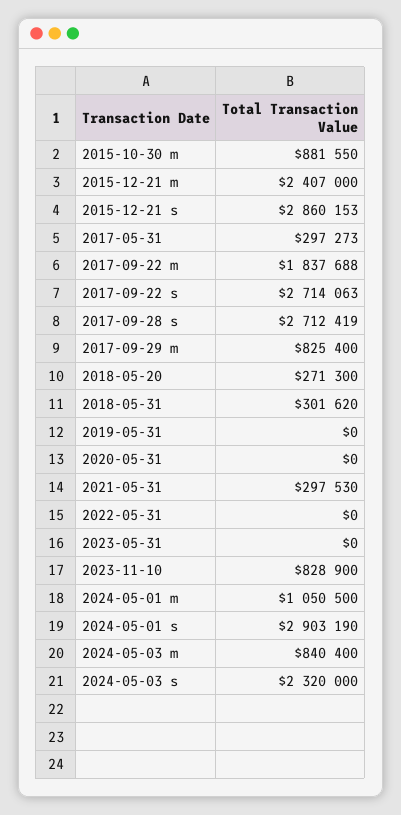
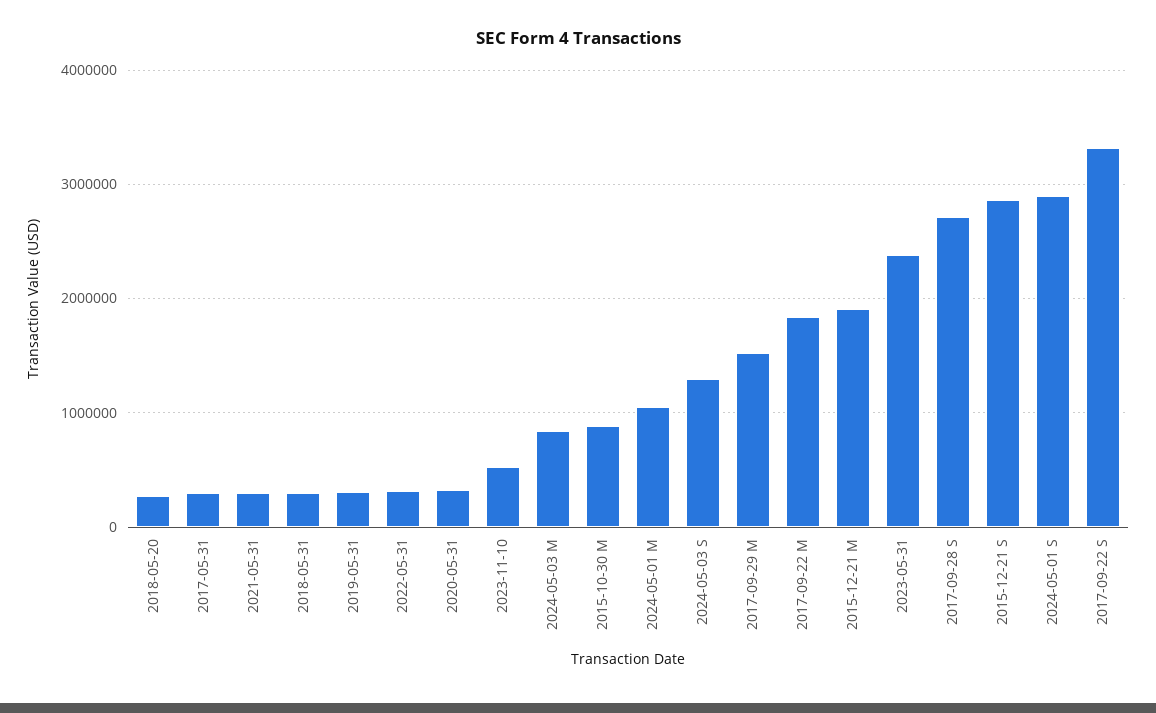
  {
    "2015-10-30 m": 881550,
-   "2015-12-21 m": 2407000,
+   "2015-12-21 m": 1900000,
    "2015-12-21 s": 2860153,
    "2017-05-31": 297273,
    "2017-09-22 m": 1837688,
-   "2017-09-22 s": 2714063,
+   "2017-09-22 s": 3300000,
    "2017-09-28 s": 2712419,
-   "2017-09-29 m": 825400,
+   "2017-09-29 m": 1500000,
    "2018-05-20": 271300,
    "2018-05-31": 301620,
-   "2019-05-31": 0,
+   "2019-05-31": 300000,
-   "2020-05-31": 0,
+   "2020-05-31": 300000,
    "2021-05-31": 297530,
-   "2022-05-31": 0,
+   "2022-05-31": 300000,
-   "2023-05-31": 0,
+   "2023-05-31": 2400000,
-   "2023-11-10": 828900,
+   "2023-11-10": 500000,
    "2024-05-01 m": 1050500,
    "2024-05-01 s": 2903190,
    "2024-05-03 m": 840400,
-   "2024-05-03 s": 2320000
+   "2024-05-03 s": 1300000
  }

